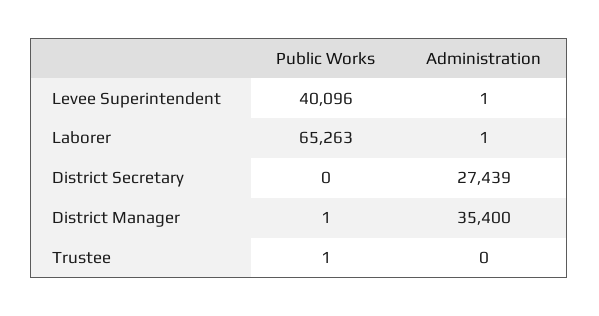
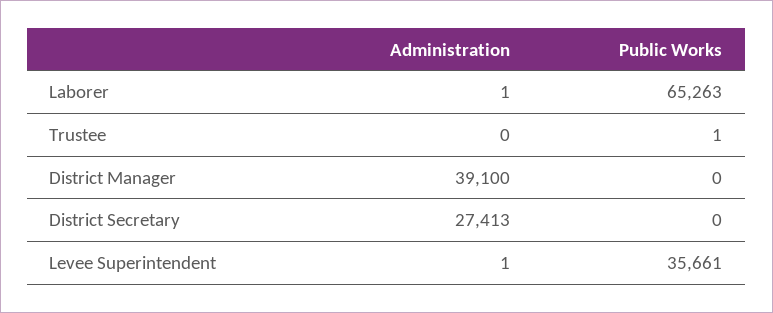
  {
    "Public Works": {
-     "Levee Superintendent": 40096,
+     "Levee Superintendent": 35661,
      "Laborer": 65263,
      "District Secretary": 0,
-     "District Manager": 1,
+     "District Manager": 0,
      "Trustee": 1
    },
    "Administration": {
      "Levee Superintendent": 1,
      "Laborer": 1,
-     "District Secretary": 27439,
+     "District Secretary": 27413,
-     "District Manager": 35400,
+     "District Manager": 39100,
      "Trustee": 0
    }
  }

